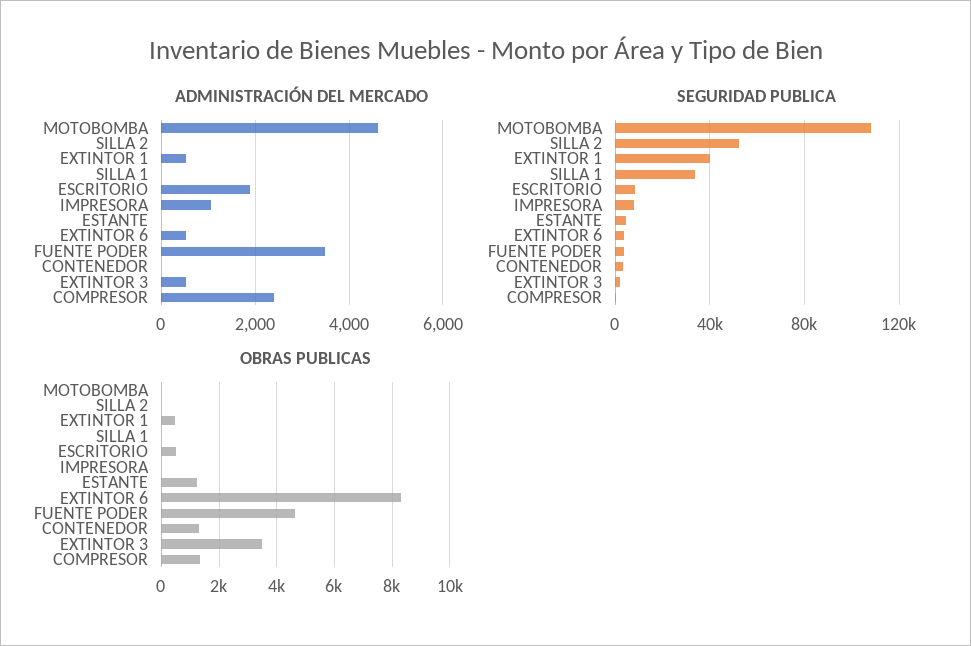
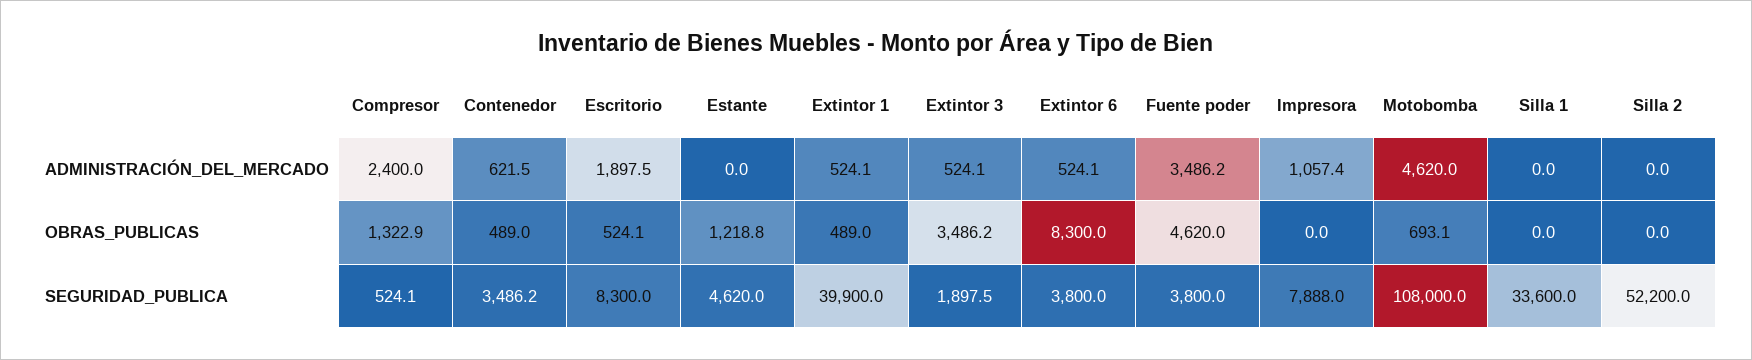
  {
    "ADMINISTRACIÓN DEL MERCADO": {
      "MOTOBOMBA": 4620,
      "SILLA 2": 0,
      "EXTINTOR 1": 524.1,
      "SILLA 1": 0,
      "ESCRITORIO": 1897.5,
      "IMPRESORA": 1057.4,
      "ESTANTE": 0,
      "EXTINTOR 6": 524.1,
      "FUENTE PODER": 3486.2,
-     "CONTENEDOR": 0,
+     "CONTENEDOR": 621.5,
      "EXTINTOR 3": 524.1,
      "COMPRESOR": 2400
    },
    "SEGURIDAD PUBLICA": {
      "MOTOBOMBA": 108000,
      "SILLA 2": 52200,
      "EXTINTOR 1": 39900,
      "SILLA 1": 33600,
      "ESCRITORIO": 8300,
      "IMPRESORA": 7888,
      "ESTANTE": 4620,
      "EXTINTOR 6": 3800,
      "FUENTE PODER": 3800,
      "CONTENEDOR": 3486.2,
      "EXTINTOR 3": 1897.5,
      "COMPRESOR": 524.1
    },
    "OBRAS PUBLICAS": {
-     "MOTOBOMBA": 0,
+     "MOTOBOMBA": 693.1,
      "SILLA 2": 0,
      "EXTINTOR 1": 489,
      "SILLA 1": 0,
      "ESCRITORIO": 524.1,
      "IMPRESORA": 0,
      "ESTANTE": 1218.8,
      "EXTINTOR 6": 8300,
      "FUENTE PODER": 4620,
-     "CONTENEDOR": 1250,
+     "CONTENEDOR": 489,
      "EXTINTOR 3": 3486.2,
      "COMPRESOR": 1322.9
    }
  }

